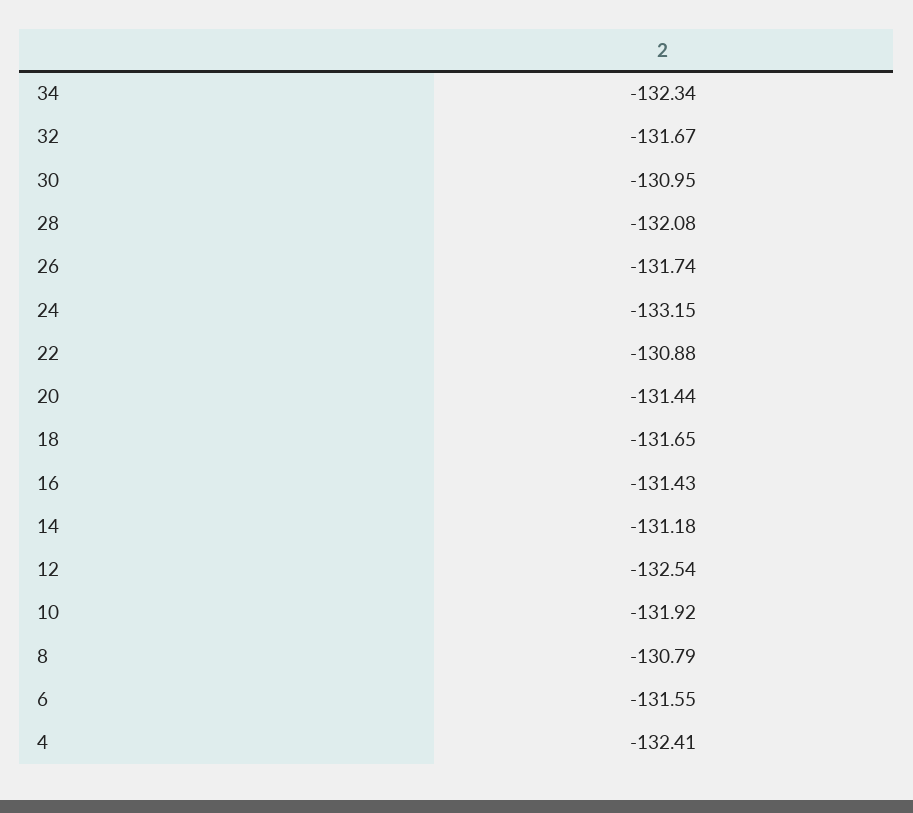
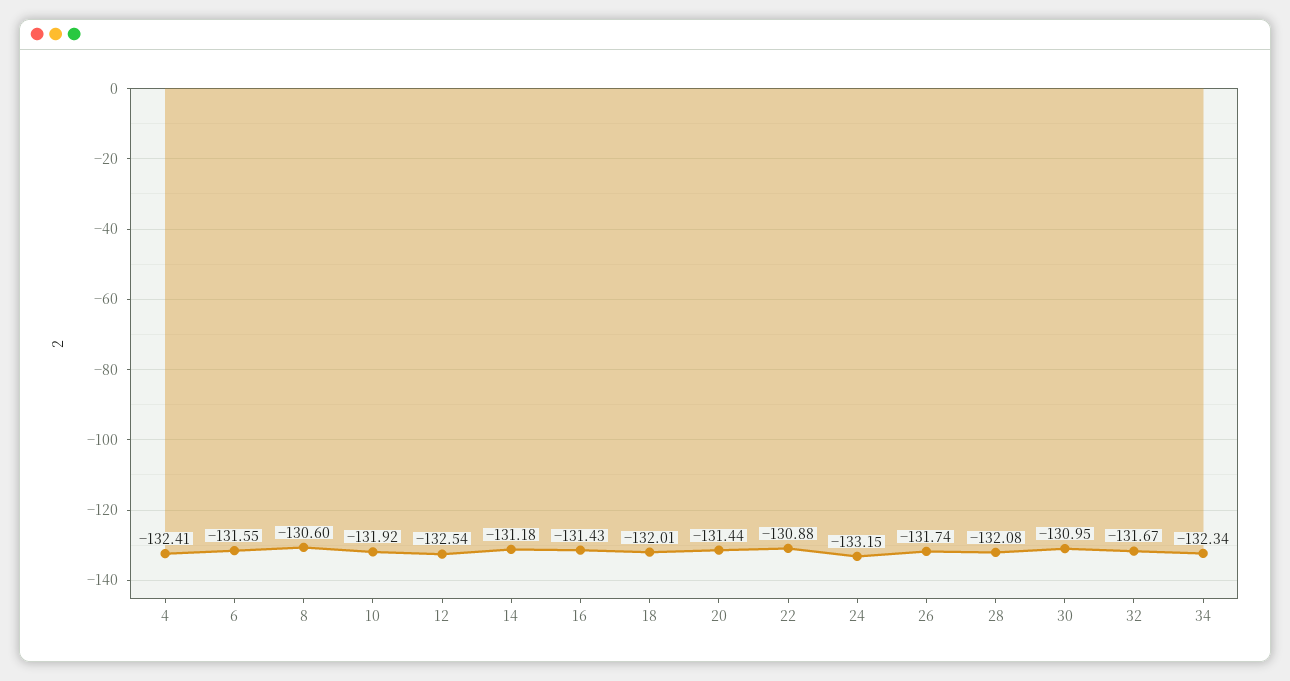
  {
    "34": -132.34,
    "32": -131.67,
    "30": -130.95,
    "28": -132.08,
    "26": -131.74,
    "24": -133.15,
    "22": -130.88,
    "20": -131.44,
-   "18": -131.65,
+   "18": -132.01,
    "16": -131.43,
    "14": -131.18,
    "12": -132.54,
    "10": -131.92,
-   "8": -130.79,
+   "8": -130.6,
    "6": -131.55,
    "4": -132.41
  }

